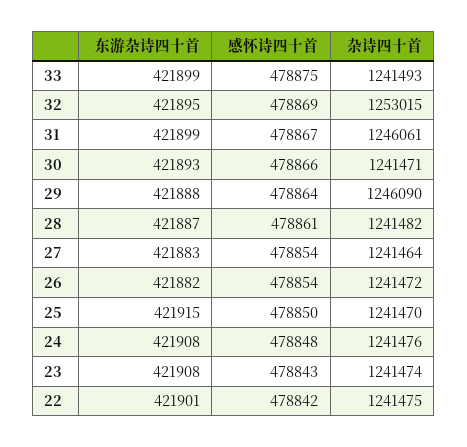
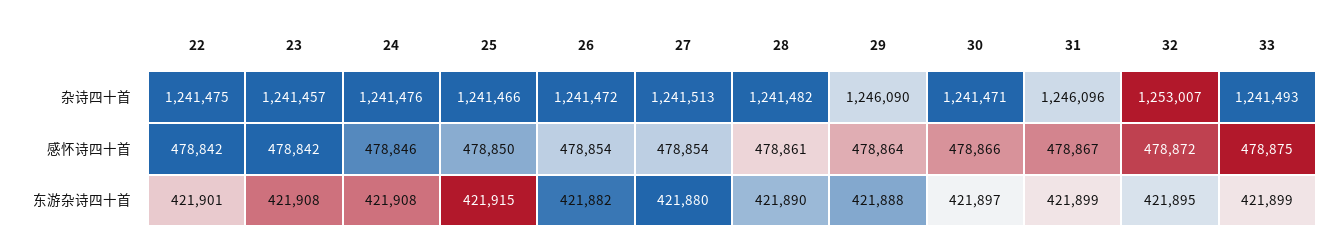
  {
    "东游杂诗四十首": {
      "33": 421899,
      "32": 421895,
      "31": 421899,
-     "30": 421893,
+     "30": 421897,
      "29": 421888,
-     "28": 421887,
+     "28": 421890,
-     "27": 421883,
+     "27": 421880,
      "26": 421882,
      "25": 421915,
      "24": 421908,
      "23": 421908,
      "22": 421901
    },
    "感怀诗四十首": {
      "33": 478875,
-     "32": 478869,
+     "32": 478872,
      "31": 478867,
      "30": 478866,
      "29": 478864,
      "28": 478861,
      "27": 478854,
      "26": 478854,
      "25": 478850,
-     "24": 478848,
+     "24": 478846,
-     "23": 478843,
+     "23": 478842,
      "22": 478842
    },
    "杂诗四十首": {
      "33": 1241493,
-     "32": 1253015,
+     "32": 1253007,
-     "31": 1246061,
+     "31": 1246096,
      "30": 1241471,
      "29": 1246090,
      "28": 1241482,
-     "27": 1241464,
+     "27": 1241513,
      "26": 1241472,
-     "25": 1241470,
+     "25": 1241466,
      "24": 1241476,
-     "23": 1241474,
+     "23": 1241457,
      "22": 1241475
    }
  }

